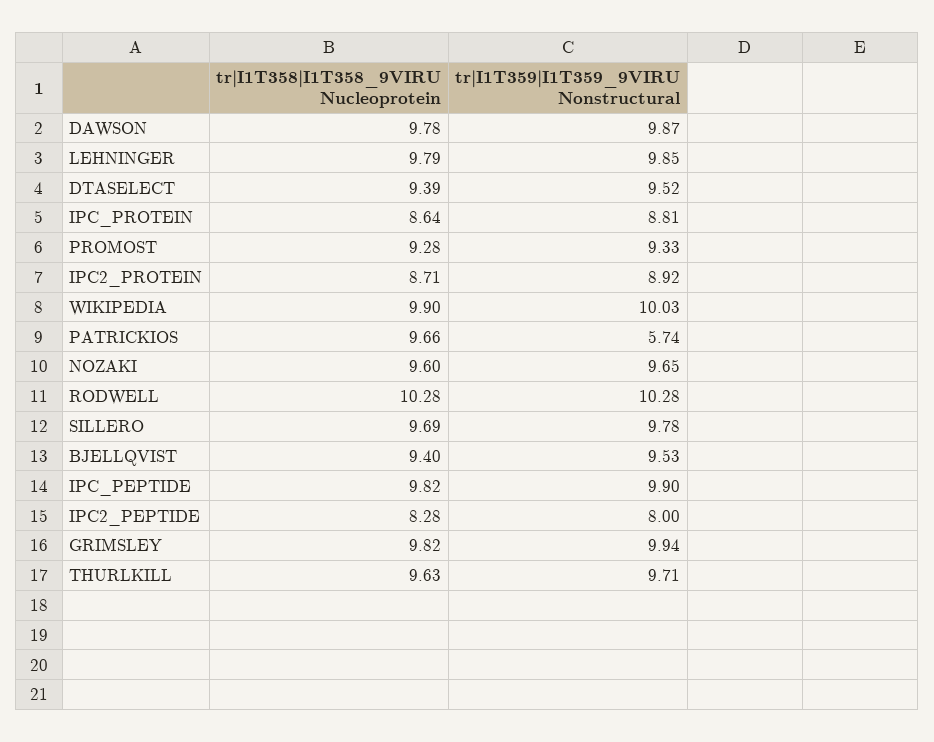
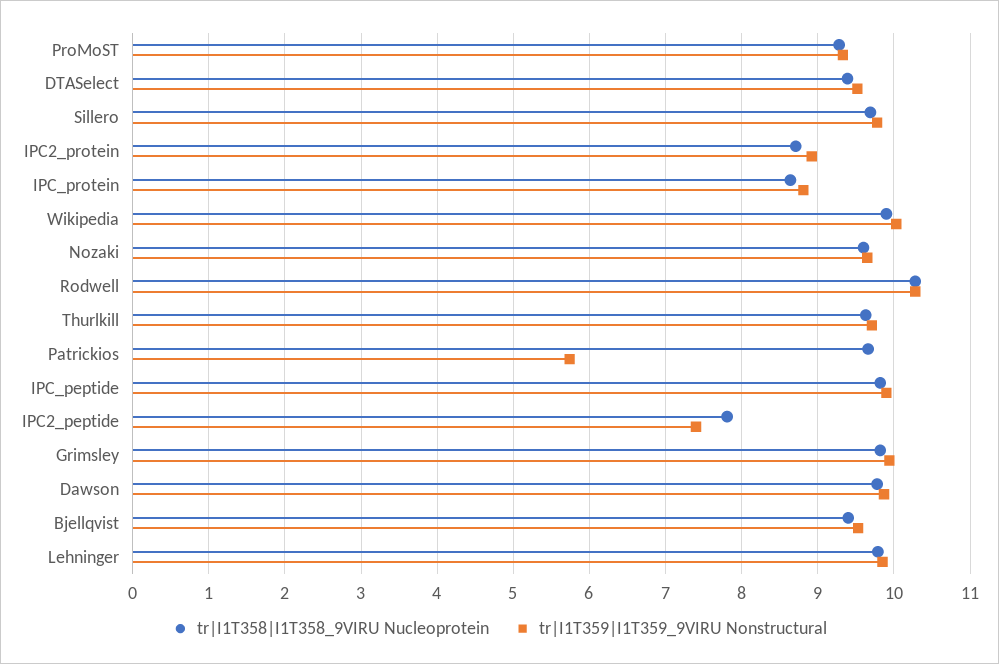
  {
    "tr|I1T358|I1T358_9VIRU Nucleoprotein": {
      "DAWSON": 9.78,
      "LEHNINGER": 9.79,
      "DTASELECT": 9.39,
      "IPC_PROTEIN": 8.64,
      "PROMOST": 9.28,
      "IPC2_PROTEIN": 8.71,
      "WIKIPEDIA": 9.9,
      "PATRICKIOS": 9.66,
      "NOZAKI": 9.6,
      "RODWELL": 10.28,
      "SILLERO": 9.69,
      "BJELLQVIST": 9.4,
      "IPC_PEPTIDE": 9.82,
-     "IPC2_PEPTIDE": 8.28,
+     "IPC2_PEPTIDE": 7.8,
      "GRIMSLEY": 9.82,
      "THURLKILL": 9.63
    },
    "tr|I1T359|I1T359_9VIRU Nonstructural": {
      "DAWSON": 9.87,
      "LEHNINGER": 9.85,
      "DTASELECT": 9.52,
      "IPC_PROTEIN": 8.81,
      "PROMOST": 9.33,
      "IPC2_PROTEIN": 8.92,
      "WIKIPEDIA": 10.03,
      "PATRICKIOS": 5.74,
      "NOZAKI": 9.65,
      "RODWELL": 10.28,
      "SILLERO": 9.78,
      "BJELLQVIST": 9.53,
      "IPC_PEPTIDE": 9.9,
-     "IPC2_PEPTIDE": 8,
+     "IPC2_PEPTIDE": 7.4,
      "GRIMSLEY": 9.94,
      "THURLKILL": 9.71
    }
  }

